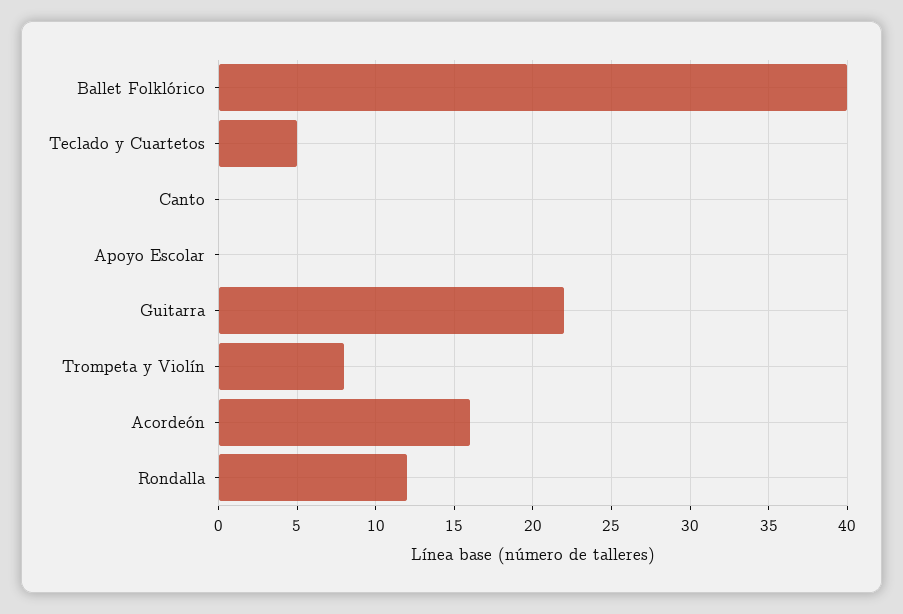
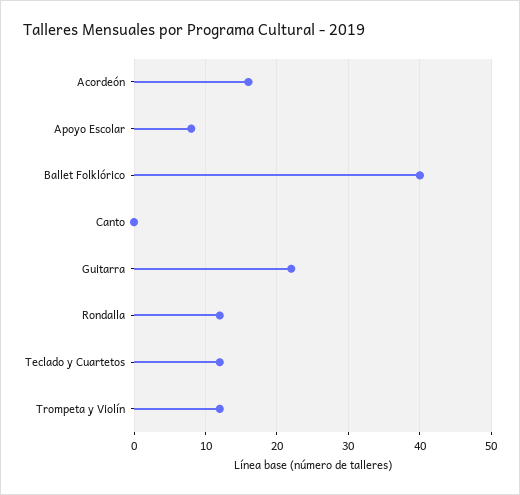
  {
    "Ballet Folklórico": 40,
-   "Teclado y Cuartetos": 5,
+   "Teclado y Cuartetos": 12,
    "Canto": 0,
-   "Apoyo Escolar": 0,
+   "Apoyo Escolar": 8,
    "Guitarra": 22,
-   "Trompeta y Violín": 8,
+   "Trompeta y Violín": 12,
    "Acordeón": 16,
    "Rondalla": 12
  }

